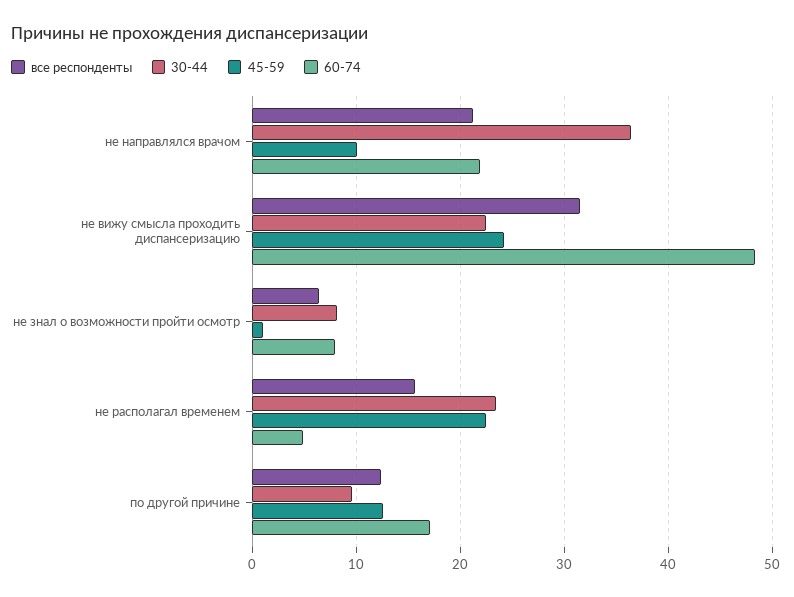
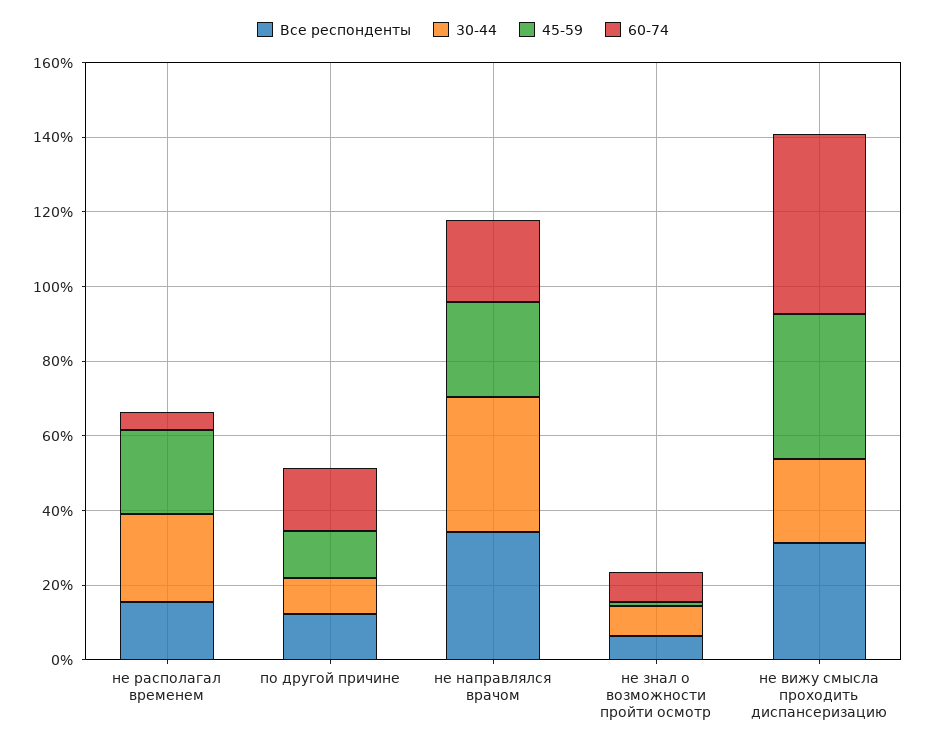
  {
    "все респонденты": {
-     "не направлялся врачом": 21,
+     "не направлялся врачом": 35,
      "не вижу смысла проходить диспансеризацию": 31,
      "не знал о возможности пройти осмотр": 6,
      "не располагал временем": 16,
      "по другой причине": 12
    },
    "30-44": {
      "не направлялся врачом": 36,
      "не вижу смысла проходить диспансеризацию": 22,
      "не знал о возможности пройти осмотр": 8,
      "не располагал временем": 23,
      "по другой причине": 10
    },
    "45-59": {
-     "не направлялся врачом": 10,
+     "не направлялся врачом": 25,
-     "не вижу смысла проходить диспансеризацию": 24,
+     "не вижу смысла проходить диспансеризацию": 40,
      "не знал о возможности пройти осмотр": 1,
      "не располагал временем": 23,
      "по другой причине": 13
    },
    "60-74": {
      "не направлялся врачом": 22,
      "не вижу смысла проходить диспансеризацию": 48,
      "не знал о возможности пройти осмотр": 8,
      "не располагал временем": 5,
      "по другой причине": 17
    }
  }

